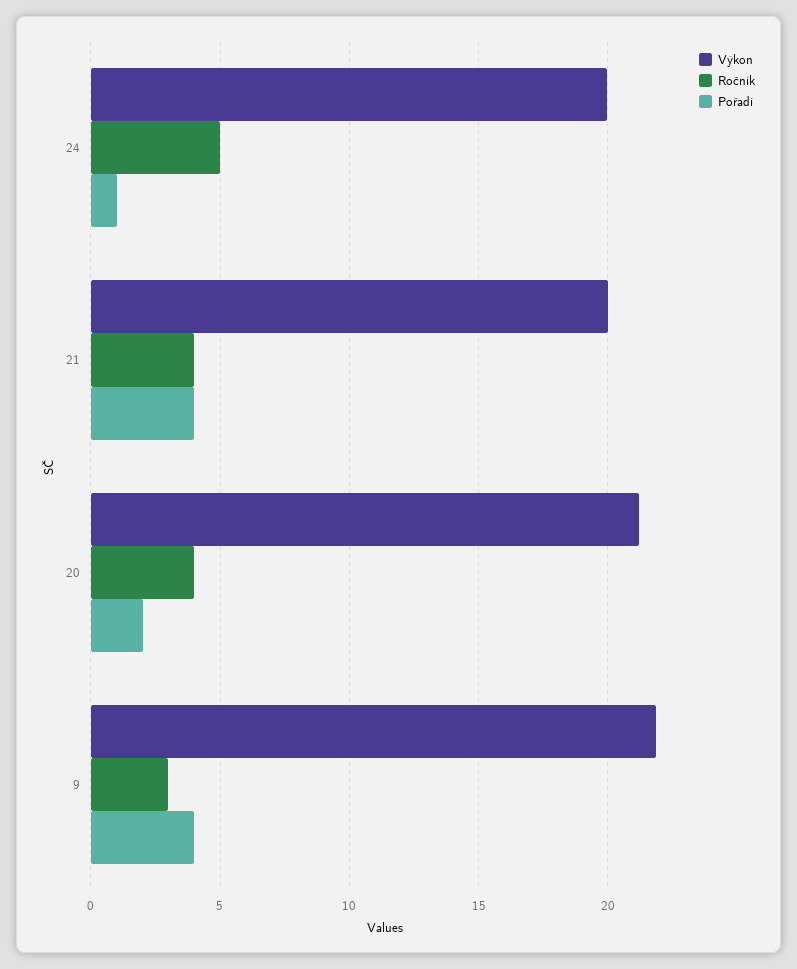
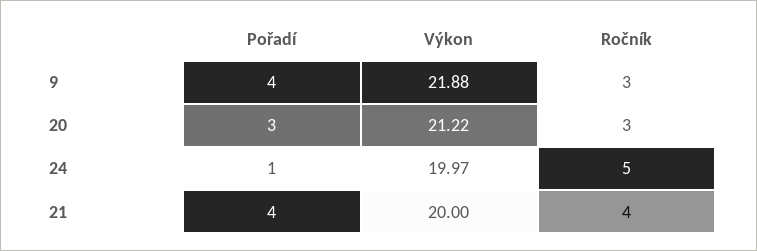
  {
    "Výkon": {
      "24": 19.97,
      "21": 20,
      "20": 21.22,
      "9": 21.88
    },
    "Ročník": {
      "24": 5,
      "21": 4,
-     "20": 4,
+     "20": 3,
      "9": 3
    },
    "Pořadí": {
      "24": 1,
      "21": 4,
-     "20": 2,
+     "20": 3,
      "9": 4
    }
  }

